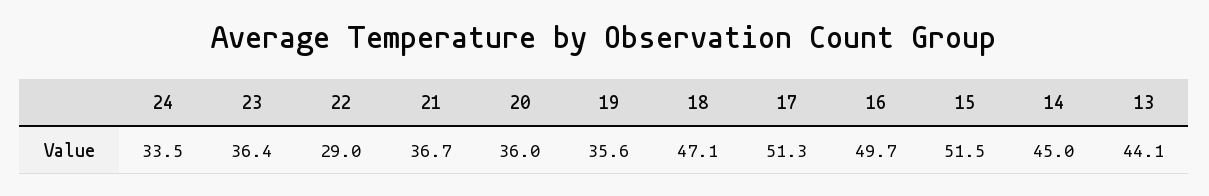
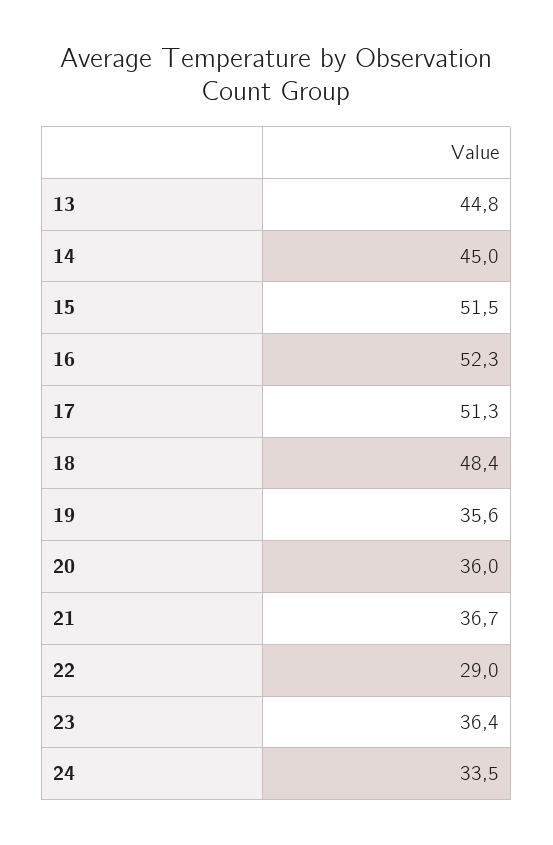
  {
    "24": 33.5,
    "23": 36.4,
    "22": 29,
    "21": 36.7,
    "20": 36,
    "19": 35.6,
-   "18": 47.1,
+   "18": 48.4,
    "17": 51.3,
-   "16": 49.7,
+   "16": 52.3,
    "15": 51.5,
    "14": 45,
-   "13": 44.1
+   "13": 44.8
  }

